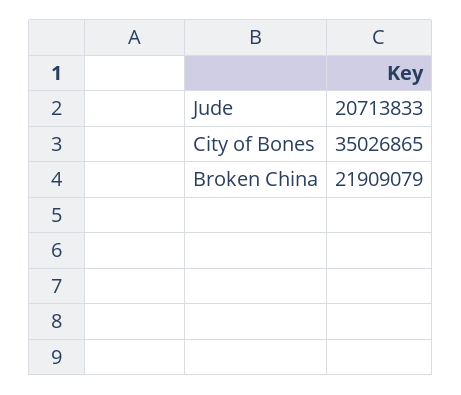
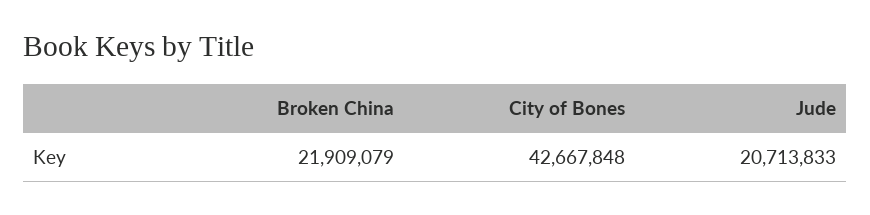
  {
    "Jude": 20713833,
-   "City of Bones": 35026865,
+   "City of Bones": 42667848,
    "Broken China": 21909079
  }

